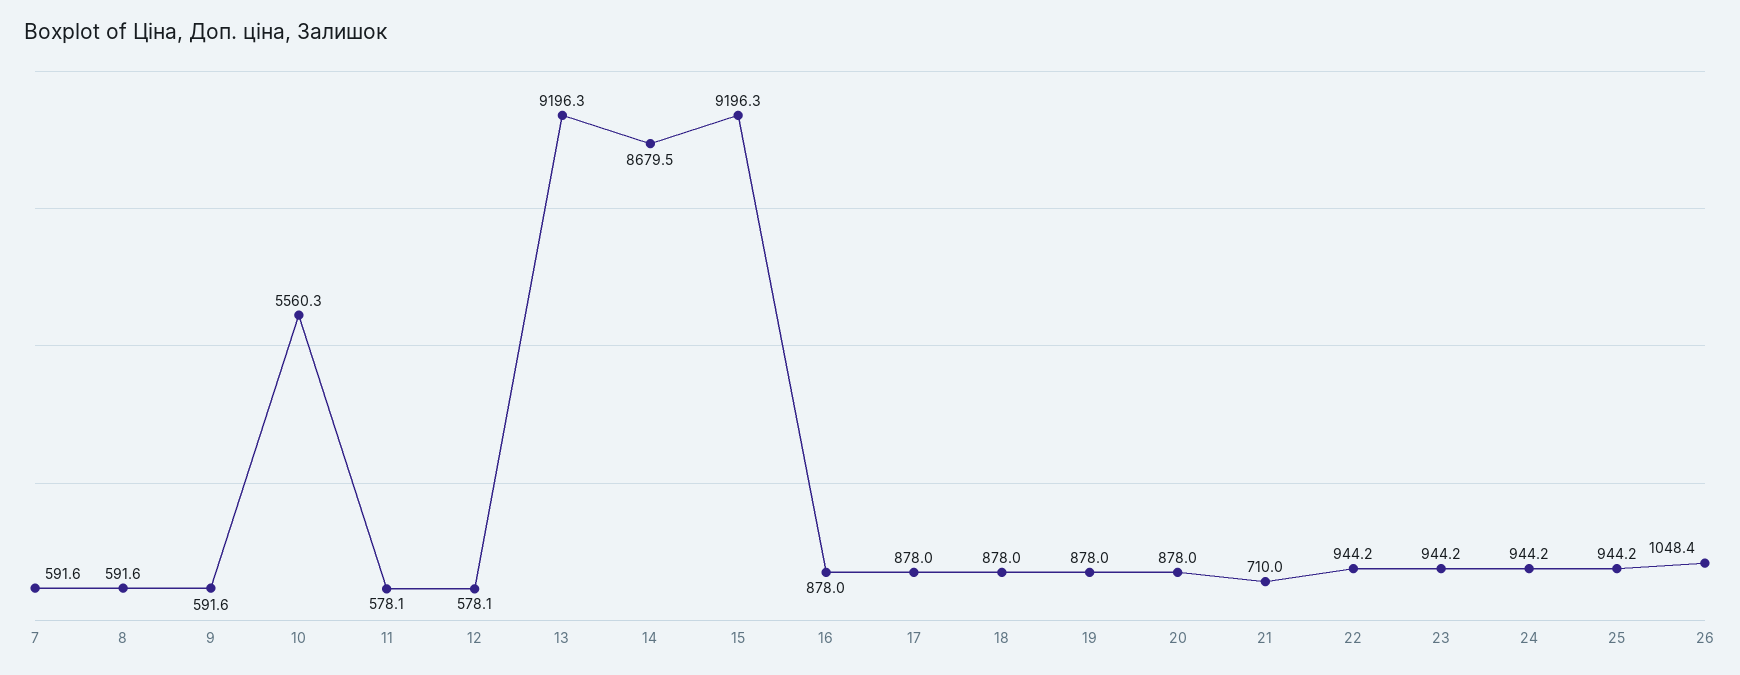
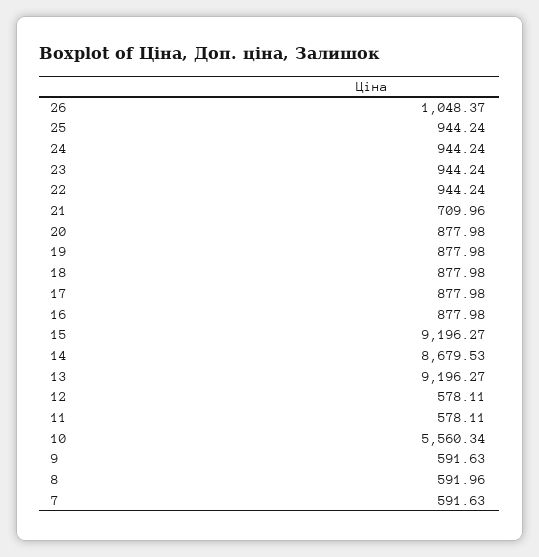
  {
    "7": 591.63,
-   "8": 591.6,
+   "8": 591.96,
    "9": 591.63,
    "10": 5560.34,
    "11": 578.11,
    "12": 578.11,
    "13": 9196.27,
    "14": 8679.53,
    "15": 9196.27,
    "16": 877.98,
    "17": 877.98,
    "18": 877.98,
    "19": 877.98,
    "20": 877.98,
    "21": 709.96,
    "22": 944.24,
    "23": 944.24,
    "24": 944.24,
    "25": 944.24,
    "26": 1048.37
  }

